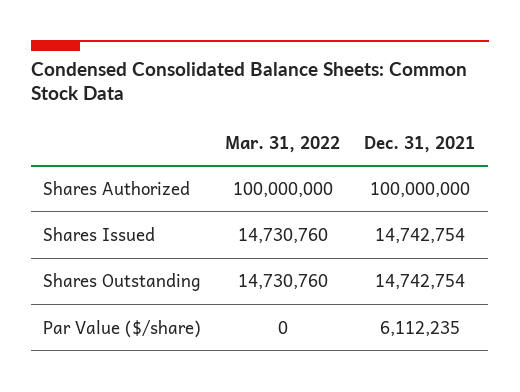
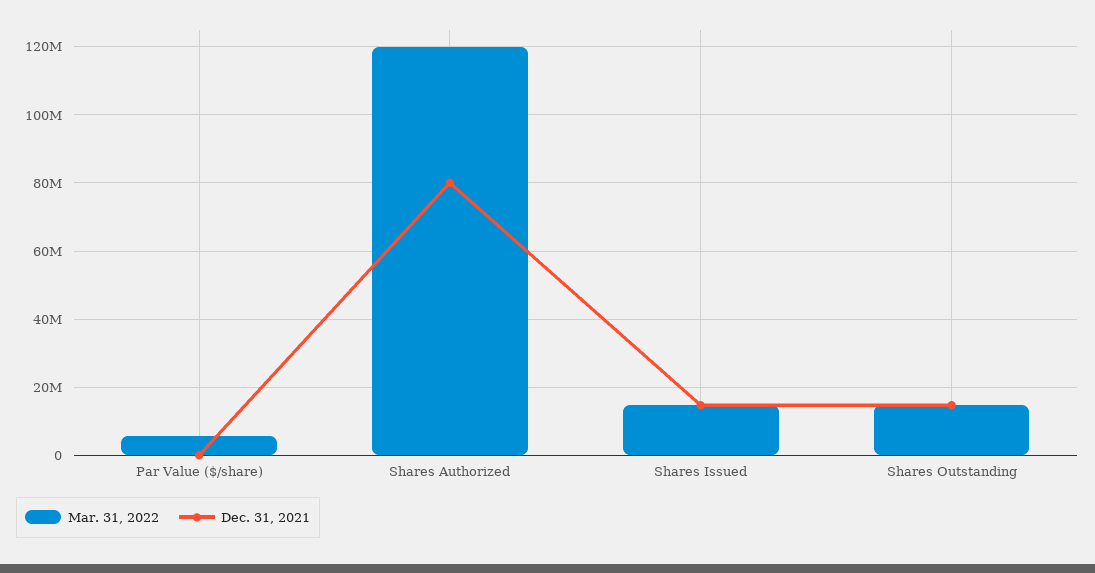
  {
    "Mar. 31, 2022": {
-     "Shares Authorized": 100000000,
+     "Shares Authorized": 120000000,
      "Shares Issued": 14730760,
      "Shares Outstanding": 14730760,
-     "Par Value ($/share)": 0
+     "Par Value ($/share)": 6000000
    },
    "Dec. 31, 2021": {
-     "Shares Authorized": 100000000,
+     "Shares Authorized": 80000000,
      "Shares Issued": 14742754,
      "Shares Outstanding": 14742754,
-     "Par Value ($/share)": 6112235
+     "Par Value ($/share)": 0
    }
  }

